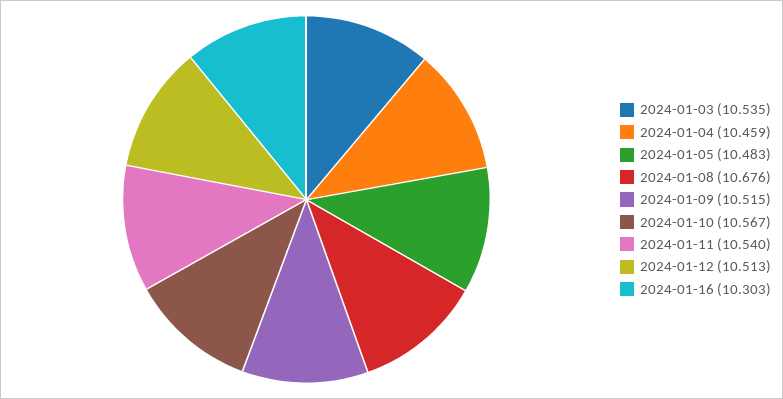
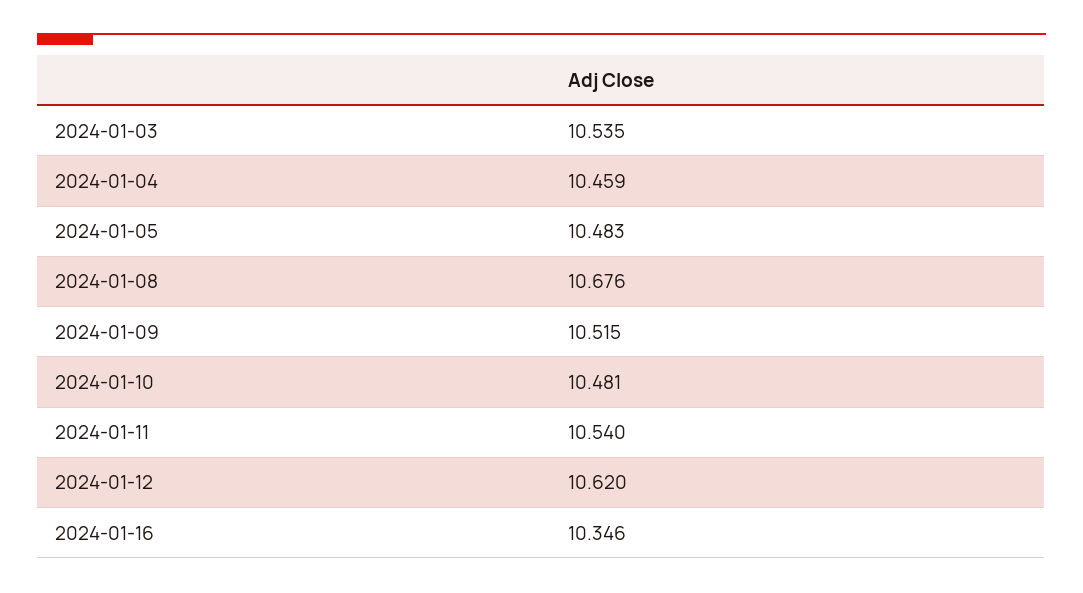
  {
    "2024-01-03": 10.535,
    "2024-01-04": 10.459,
    "2024-01-05": 10.483,
    "2024-01-08": 10.676,
    "2024-01-09": 10.515,
-   "2024-01-10": 10.567,
+   "2024-01-10": 10.481,
    "2024-01-11": 10.54,
-   "2024-01-12": 10.513,
+   "2024-01-12": 10.62,
-   "2024-01-16": 10.303
+   "2024-01-16": 10.346
  }

